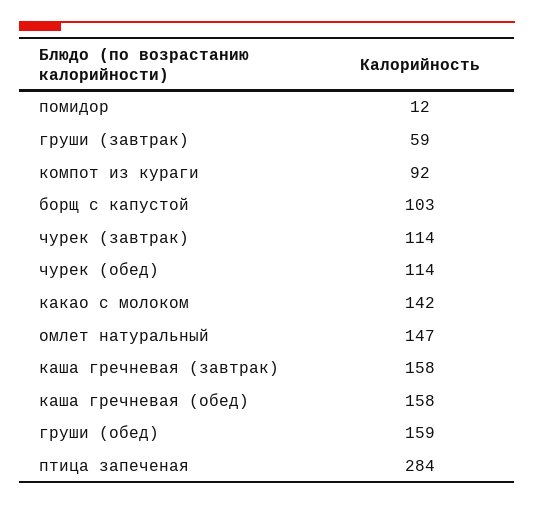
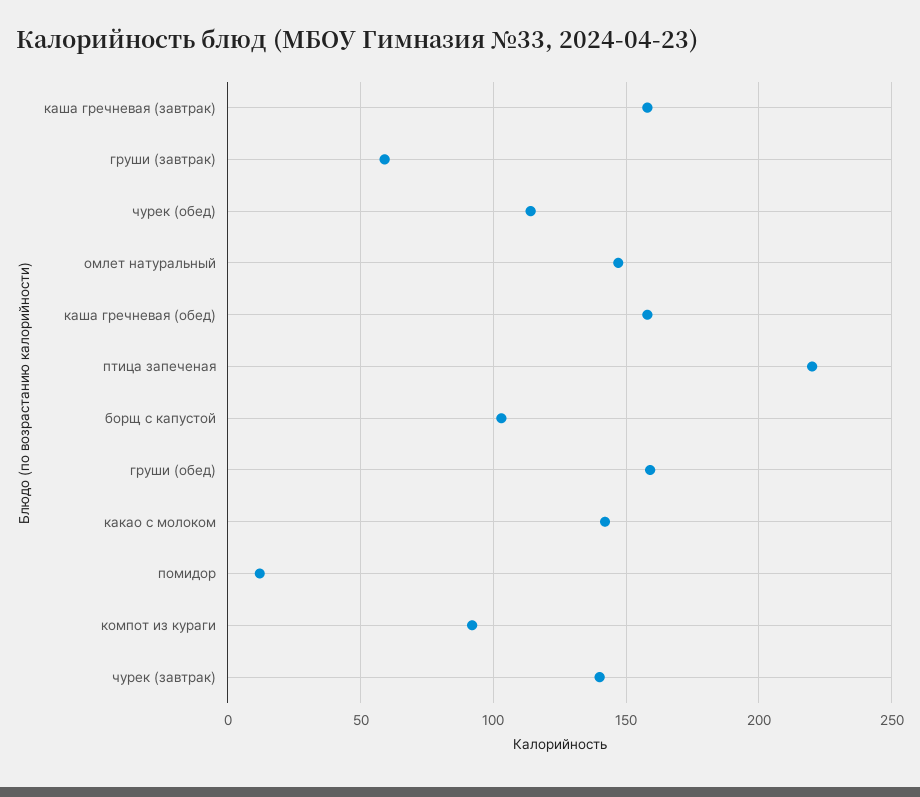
  {
    "помидор": 12,
    "груши (завтрак)": 59,
    "компот из кураги": 92,
    "борщ с капустой": 103,
-   "чурек (завтрак)": 114,
+   "чурек (завтрак)": 140,
    "чурек (обед)": 114,
    "какао с молоком": 142,
    "омлет натуральный": 147,
    "каша гречневая (завтрак)": 158,
    "каша гречневая (обед)": 158,
    "груши (обед)": 159,
-   "птица запеченая": 284
+   "птица запеченая": 220
  }

